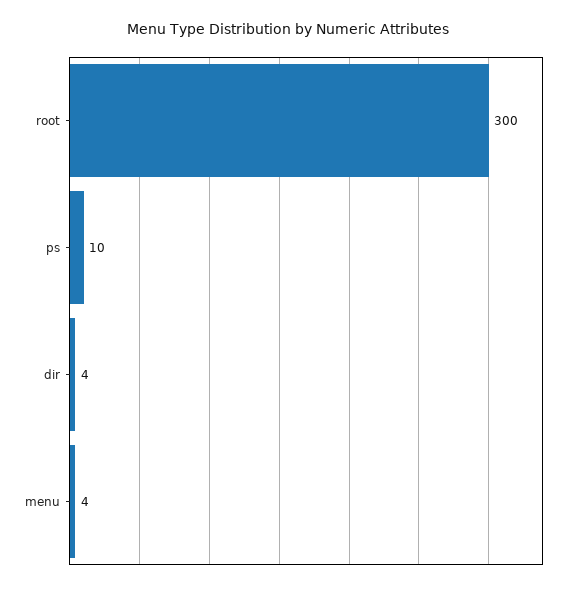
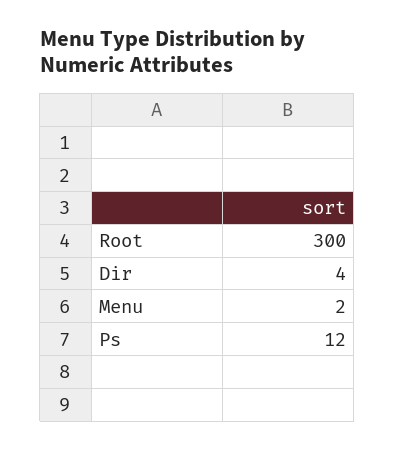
  {
    "root": 300,
-   "ps": 10,
+   "ps": 12,
    "dir": 4,
-   "menu": 4
+   "menu": 2
  }

